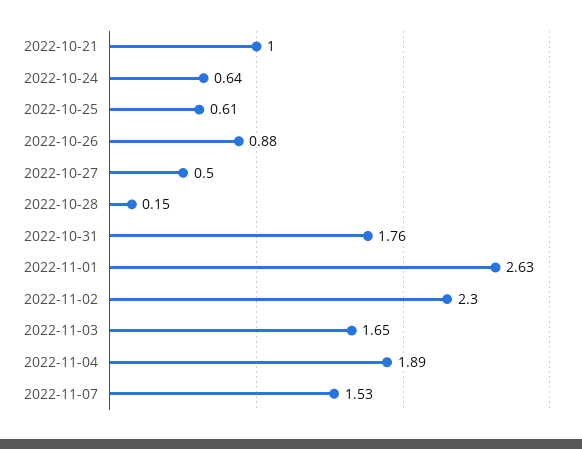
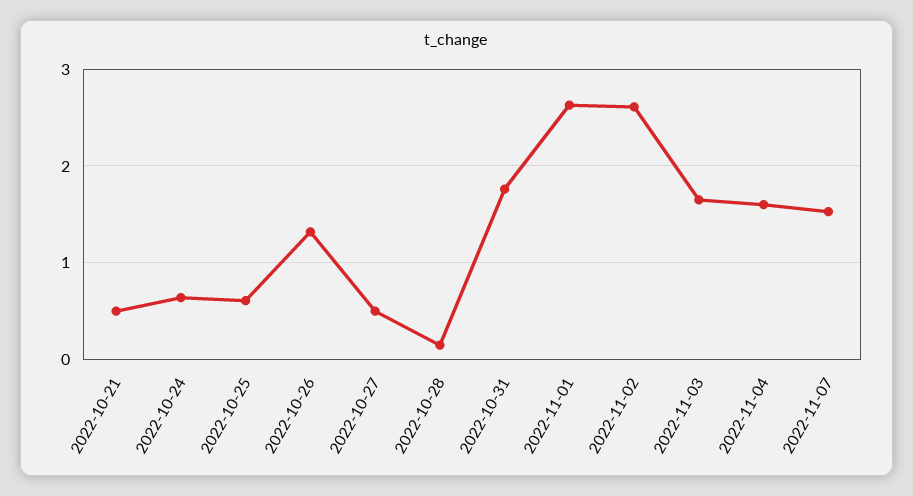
  {
-   "2022-10-21": 1,
+   "2022-10-21": 0.5,
    "2022-10-24": 0.64,
    "2022-10-25": 0.61,
-   "2022-10-26": 0.88,
+   "2022-10-26": 1.3,
    "2022-10-27": 0.5,
    "2022-10-28": 0.15,
    "2022-10-31": 1.76,
    "2022-11-01": 2.63,
-   "2022-11-02": 2.3,
+   "2022-11-02": 2.6,
    "2022-11-03": 1.65,
-   "2022-11-04": 1.89,
+   "2022-11-04": 1.6,
    "2022-11-07": 1.53
  }

